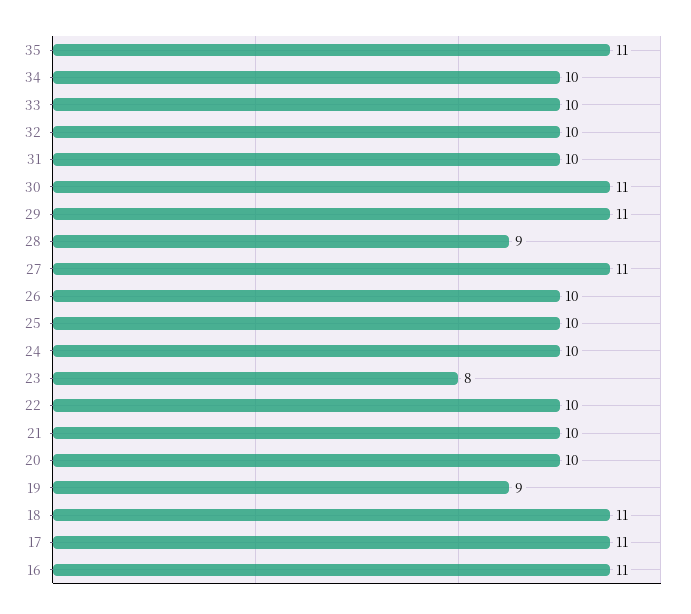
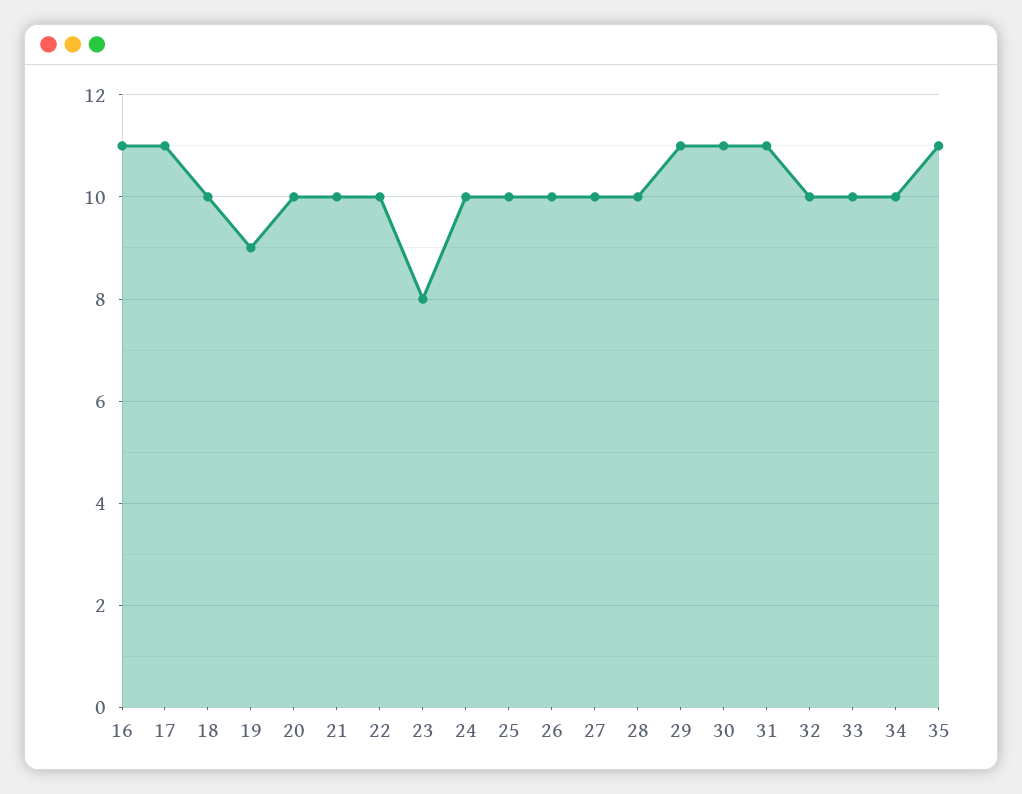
  {
    "35": 11,
    "34": 10,
    "33": 10,
    "32": 10,
-   "31": 10,
+   "31": 11,
    "30": 11,
    "29": 11,
-   "28": 9,
+   "28": 10,
-   "27": 11,
+   "27": 10,
    "26": 10,
    "25": 10,
    "24": 10,
    "23": 8,
    "22": 10,
    "21": 10,
    "20": 10,
    "19": 9,
-   "18": 11,
+   "18": 10,
    "17": 11,
    "16": 11
  }

